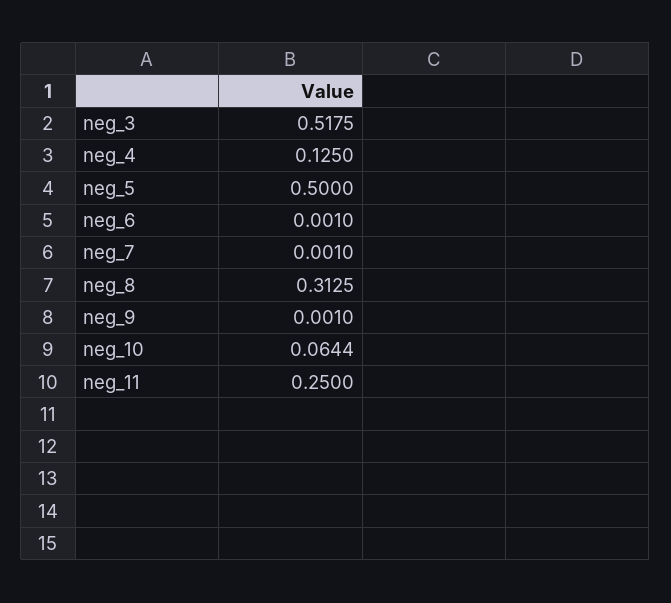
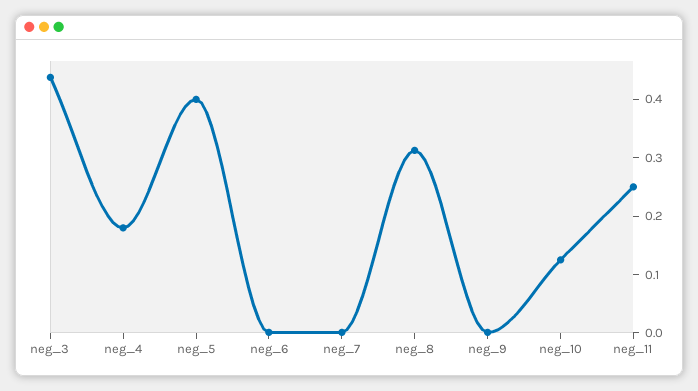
  {
-   "neg_3": 0.5175,
+   "neg_3": 0.44,
-   "neg_4": 0.125,
+   "neg_4": 0.18,
-   "neg_5": 0.5,
+   "neg_5": 0.4,
    "neg_6": 0.001,
    "neg_7": 0.001,
    "neg_8": 0.3125,
    "neg_9": 0.001,
-   "neg_10": 0.0644,
+   "neg_10": 0.12,
    "neg_11": 0.25
  }

